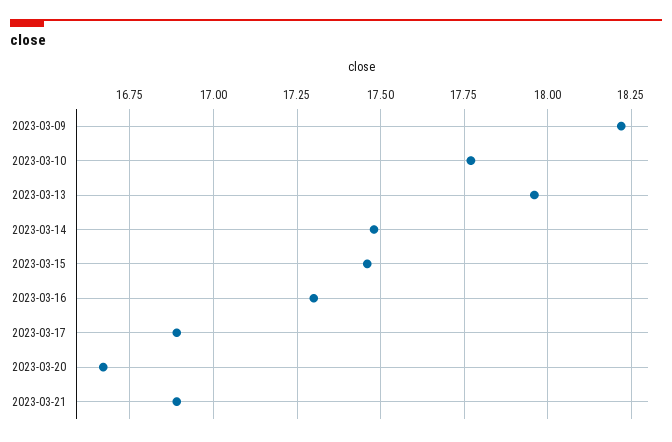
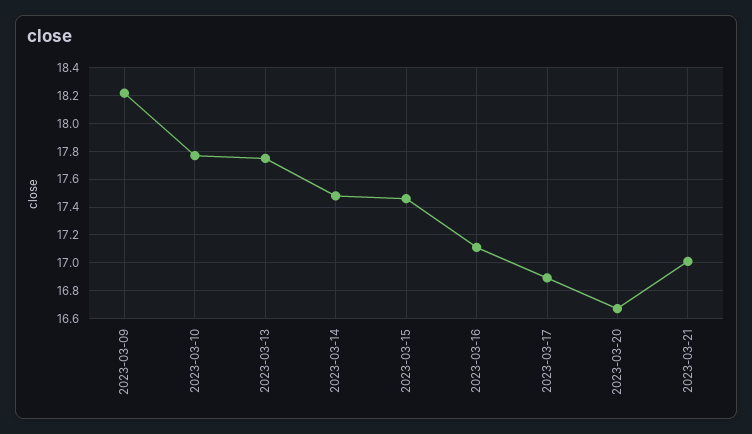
  {
    "2023-03-09": 18.2,
    "2023-03-10": 17.75,
-   "2023-03-13": 17.95,
+   "2023-03-13": 17.75,
    "2023-03-14": 17.5,
    "2023-03-15": 17.45,
-   "2023-03-16": 17.3,
+   "2023-03-16": 17.1,
    "2023-03-17": 16.9,
    "2023-03-20": 16.65,
-   "2023-03-21": 16.9
+   "2023-03-21": 17
  }

